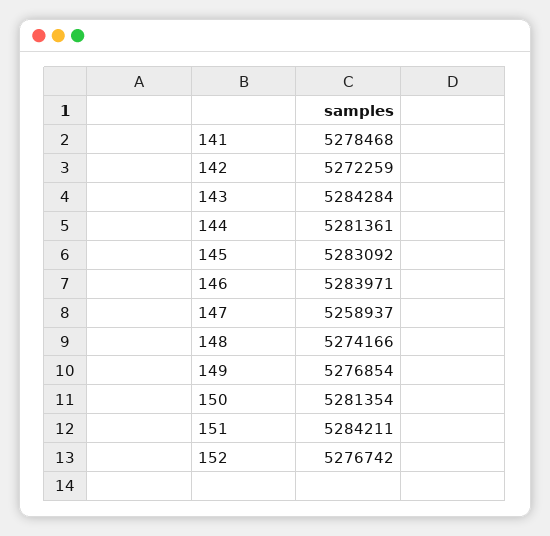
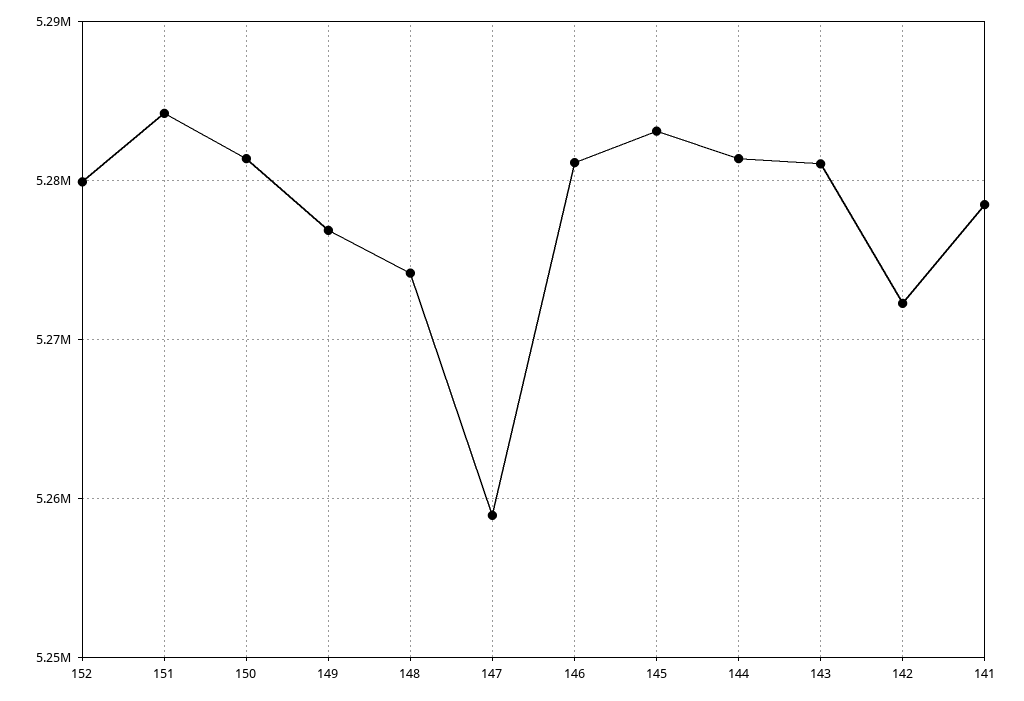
  {
    "141": 5278468,
    "142": 5272259,
-   "143": 5284284,
+   "143": 5281000,
    "144": 5281361,
    "145": 5283092,
-   "146": 5283971,
+   "146": 5281000,
    "147": 5258937,
    "148": 5274166,
    "149": 5276854,
    "150": 5281354,
    "151": 5284211,
-   "152": 5276742
+   "152": 5280000
  }

